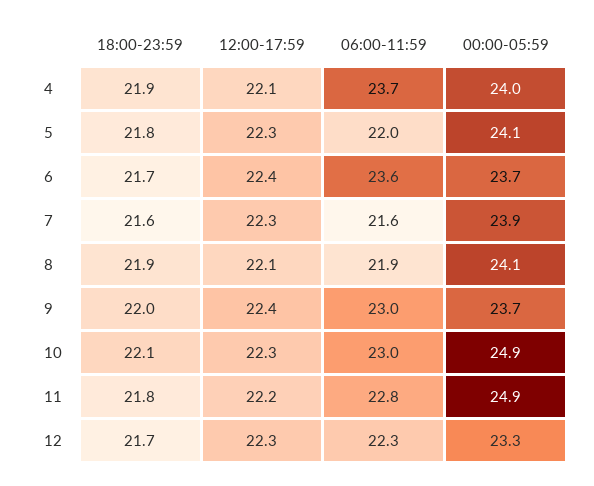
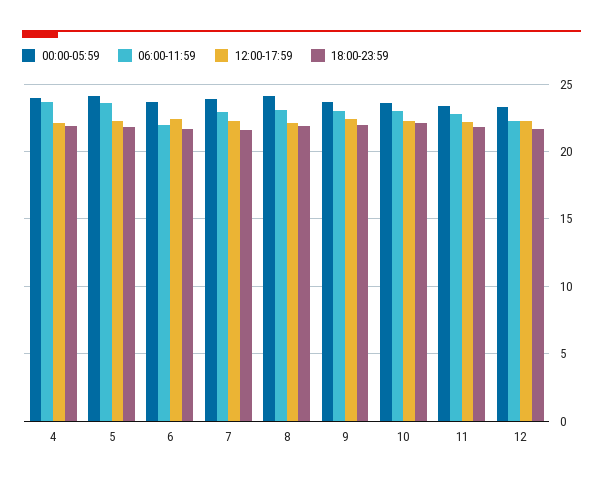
  {
    "18:00-23:59": {
      "4": 21.9,
      "5": 21.8,
      "6": 21.7,
      "7": 21.6,
      "8": 21.9,
      "9": 22,
      "10": 22.1,
      "11": 21.8,
      "12": 21.7
    },
    "12:00-17:59": {
      "4": 22.1,
      "5": 22.3,
      "6": 22.4,
      "7": 22.3,
      "8": 22.1,
      "9": 22.4,
      "10": 22.3,
      "11": 22.2,
      "12": 22.3
    },
    "06:00-11:59": {
      "4": 23.7,
-     "5": 22,
+     "5": 23.5,
-     "6": 23.6,
+     "6": 22,
-     "7": 21.6,
+     "7": 23,
-     "8": 21.9,
+     "8": 23,
      "9": 23,
      "10": 23,
      "11": 22.8,
      "12": 22.3
    },
    "00:00-05:59": {
      "4": 24,
      "5": 24.1,
      "6": 23.7,
      "7": 23.9,
      "8": 24.1,
      "9": 23.7,
-     "10": 24.9,
+     "10": 23.5,
-     "11": 24.9,
+     "11": 23.5,
      "12": 23.3
    }
  }

